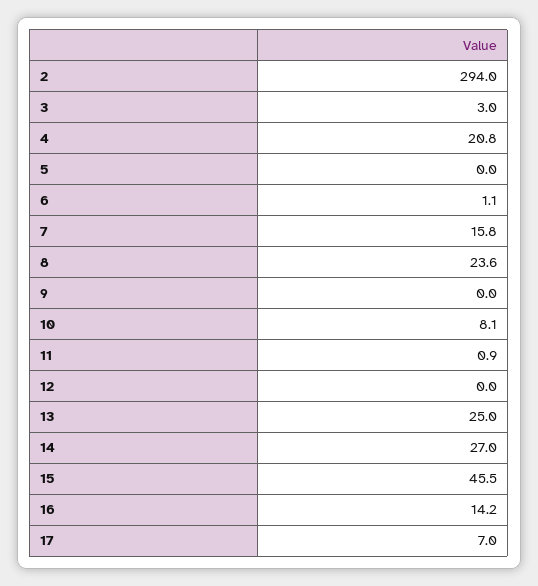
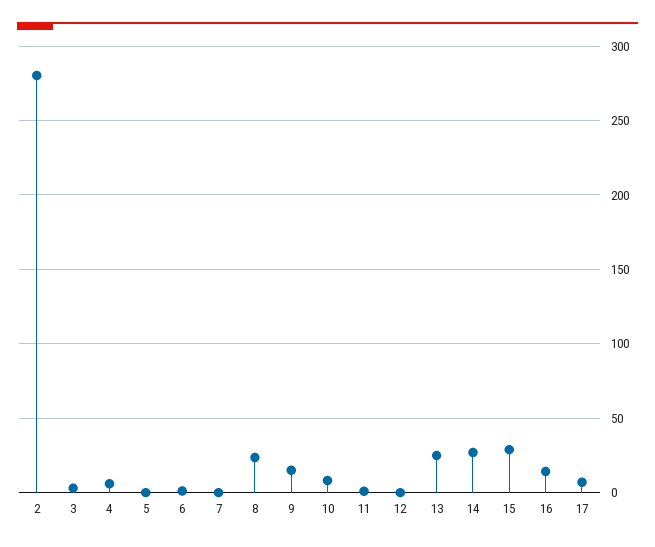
  {
-   "2": 294,
+   "2": 280,
    "3": 3,
-   "4": 20.8,
+   "4": 5,
    "5": 0,
    "6": 1.1,
-   "7": 15.8,
+   "7": 0,
    "8": 23.6,
-   "9": 0,
+   "9": 15,
    "10": 8.1,
    "11": 0.9,
    "12": 0,
    "13": 25,
    "14": 27,
-   "15": 45.5,
+   "15": 30,
    "16": 14.2,
    "17": 7
  }

